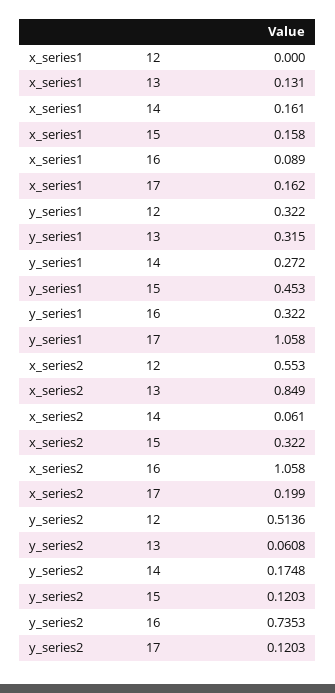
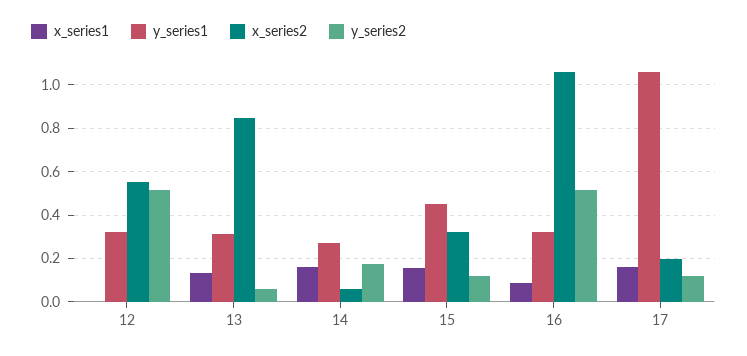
  {
    "x_series1": {
      "12": 0,
      "13": 0.131,
      "14": 0.161,
      "15": 0.158,
      "16": 0.089,
      "17": 0.162
    },
    "y_series1": {
      "12": 0.322,
      "13": 0.315,
      "14": 0.272,
      "15": 0.453,
      "16": 0.322,
      "17": 1.058
    },
    "x_series2": {
      "12": 0.553,
      "13": 0.849,
      "14": 0.061,
      "15": 0.322,
      "16": 1.058,
      "17": 0.199
    },
    "y_series2": {
      "12": 0.5136,
      "13": 0.0608,
      "14": 0.1748,
      "15": 0.1203,
-     "16": 0.7353,
+     "16": 0.5,
      "17": 0.1203
    }
  }

